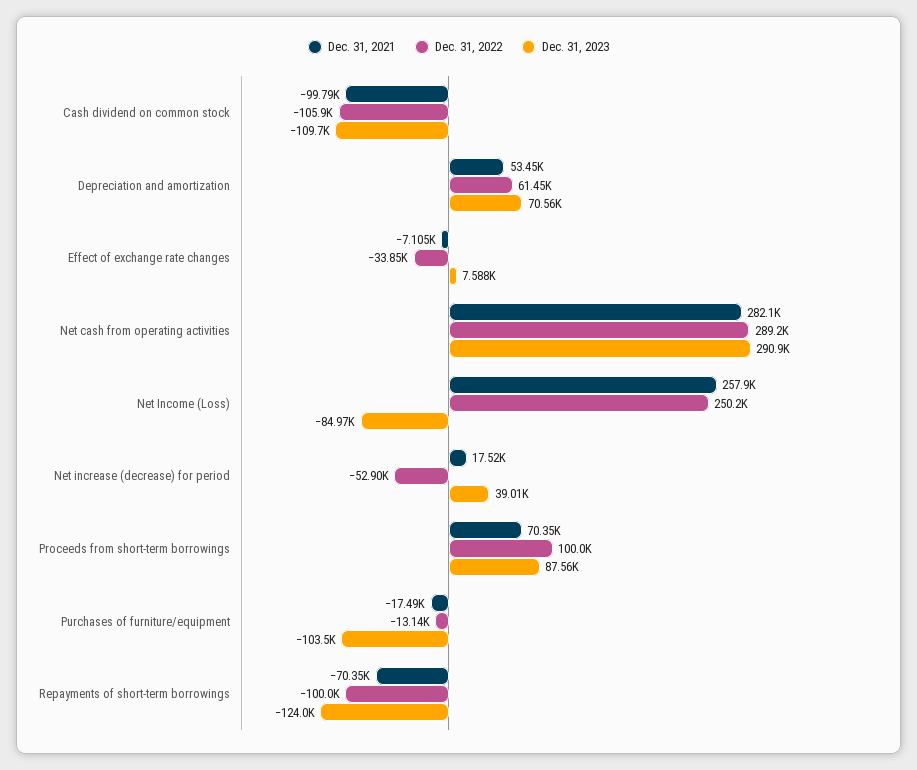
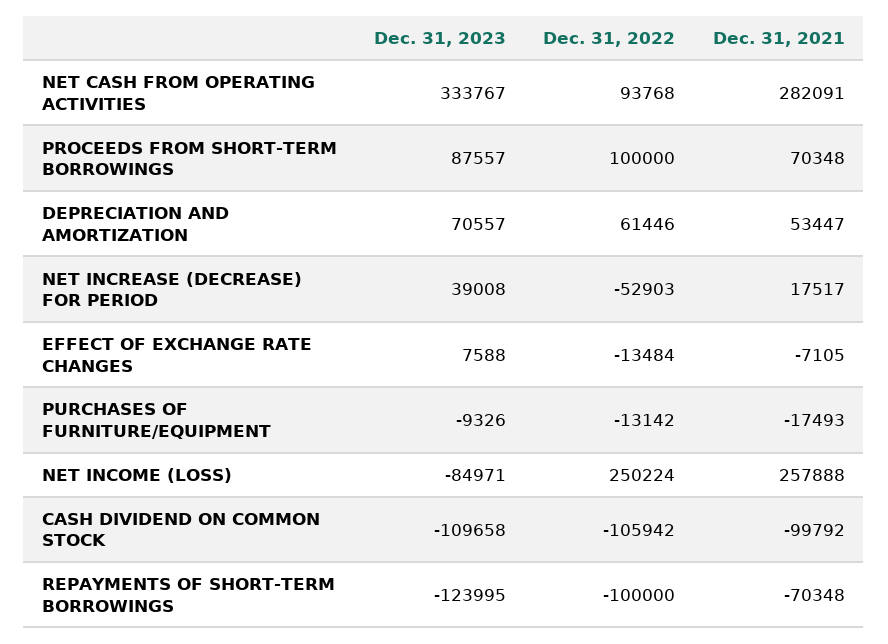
  {
    "Dec. 31, 2021": {
      "Cash dividend on common stock": -99792,
      "Depreciation and amortization": 53447,
      "Effect of exchange rate changes": -7105,
      "Net cash from operating activities": 282091,
      "Net Income (Loss)": 257888,
      "Net increase (decrease) for period": 17517,
      "Proceeds from short-term borrowings": 70348,
      "Purchases of furniture/equipment": -17493,
      "Repayments of short-term borrowings": -70348
    },
    "Dec. 31, 2022": {
      "Cash dividend on common stock": -105942,
      "Depreciation and amortization": 61446,
-     "Effect of exchange rate changes": -33850,
+     "Effect of exchange rate changes": -13484,
-     "Net cash from operating activities": 289200,
+     "Net cash from operating activities": 93768,
      "Net Income (Loss)": 250224,
      "Net increase (decrease) for period": -52903,
      "Proceeds from short-term borrowings": 100000,
      "Purchases of furniture/equipment": -13142,
      "Repayments of short-term borrowings": -100000
    },
    "Dec. 31, 2023": {
      "Cash dividend on common stock": -109658,
      "Depreciation and amortization": 70557,
      "Effect of exchange rate changes": 7588,
-     "Net cash from operating activities": 290900,
+     "Net cash from operating activities": 333767,
      "Net Income (Loss)": -84971,
      "Net increase (decrease) for period": 39008,
      "Proceeds from short-term borrowings": 87557,
-     "Purchases of furniture/equipment": -103500,
+     "Purchases of furniture/equipment": -9326,
      "Repayments of short-term borrowings": -123995
    }
  }

